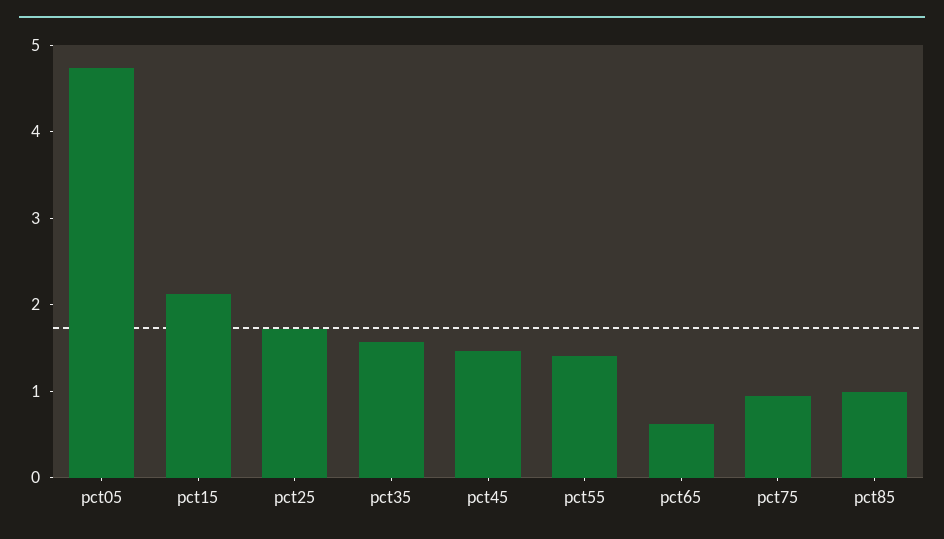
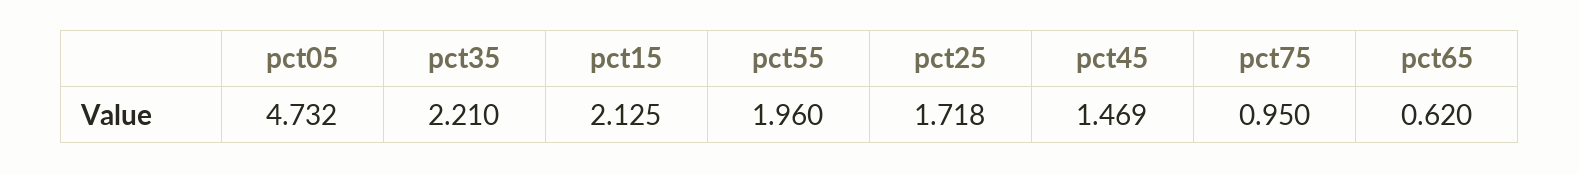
  {
    "pct05": 4.732,
    "pct15": 2.125,
    "pct25": 1.718,
-   "pct35": 1.6,
+   "pct35": 2.21,
    "pct45": 1.469,
-   "pct55": 1.4,
+   "pct55": 1.96,
    "pct65": 0.62,
-   "pct75": 0.95,
+   "pct75": 0.95
-   "pct85": 1
  }

